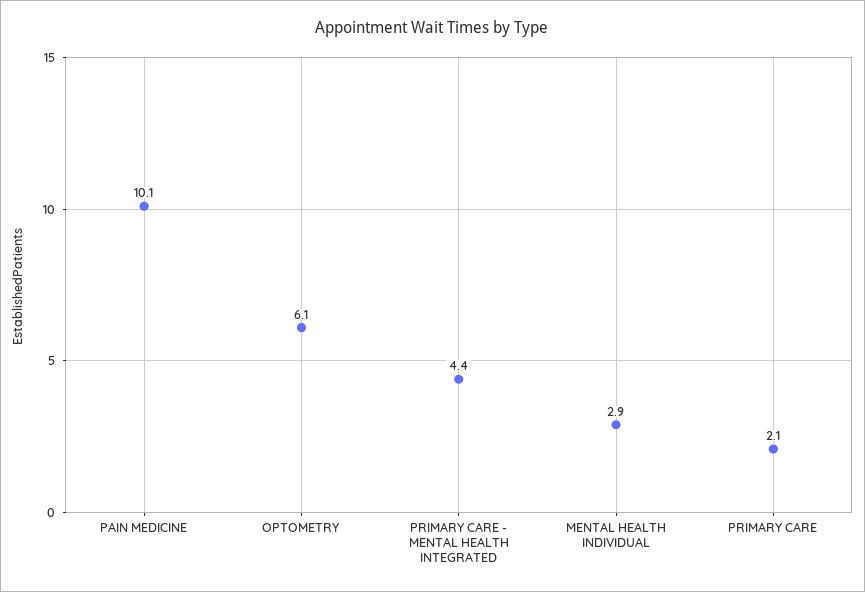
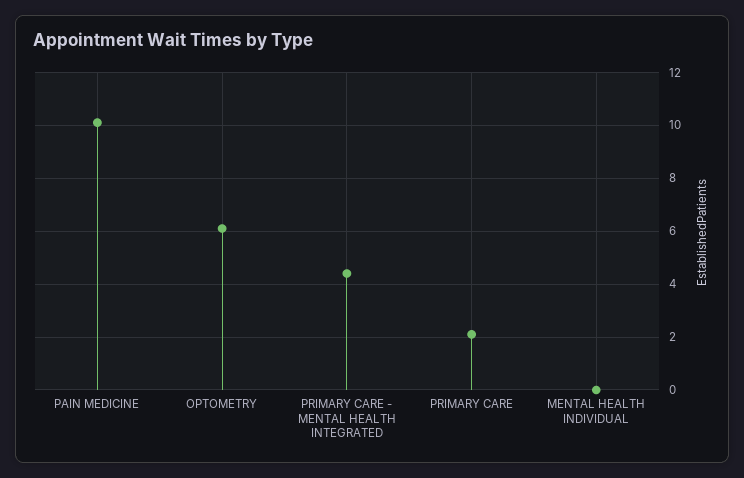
  {
    "PAIN MEDICINE": 10.1,
    "OPTOMETRY": 6.1,
    "PRIMARY CARE - MENTAL HEALTH INTEGRATED": 4.4,
-   "MENTAL HEALTH INDIVIDUAL": 2.9,
+   "MENTAL HEALTH INDIVIDUAL": 0,
    "PRIMARY CARE": 2.1
  }

